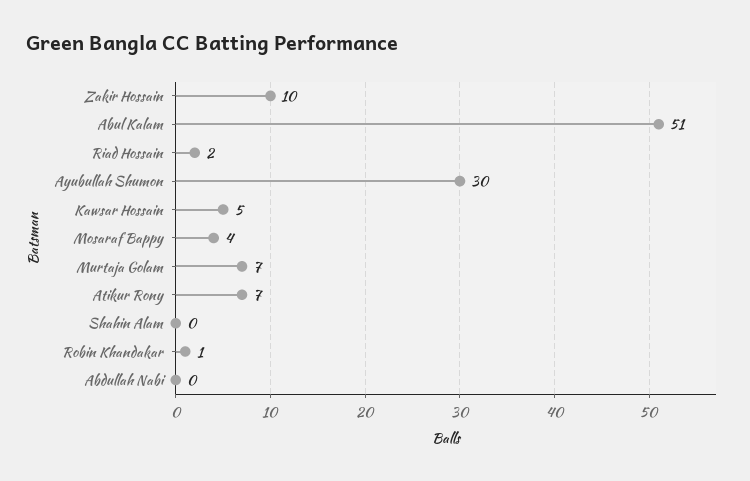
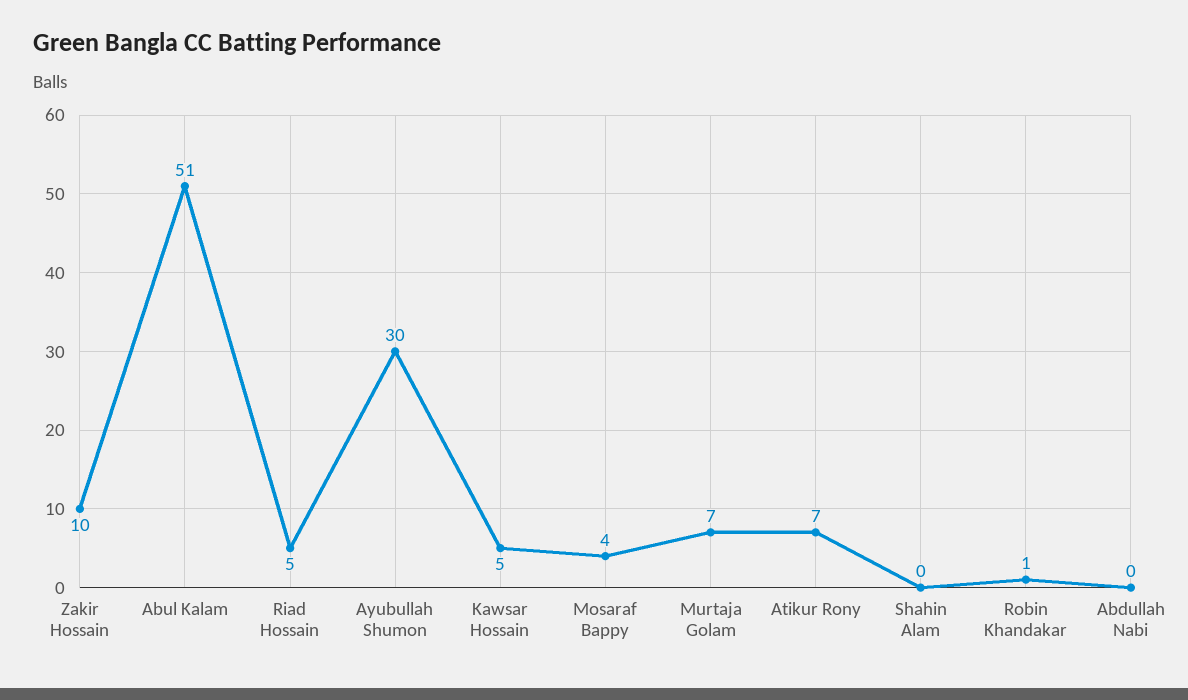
  {
    "Zakir Hossain": 10,
    "Abul Kalam": 51,
-   "Riad Hossain": 2,
+   "Riad Hossain": 5,
    "Ayubullah Shumon": 30,
    "Kawsar Hossain": 5,
    "Mosaraf Bappy": 4,
    "Murtaja Golam": 7,
    "Atikur Rony": 7,
    "Shahin Alam": 0,
    "Robin Khandakar": 1,
    "Abdullah Nabi": 0
  }

